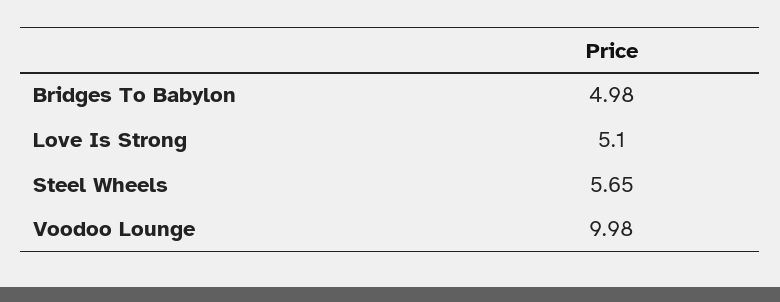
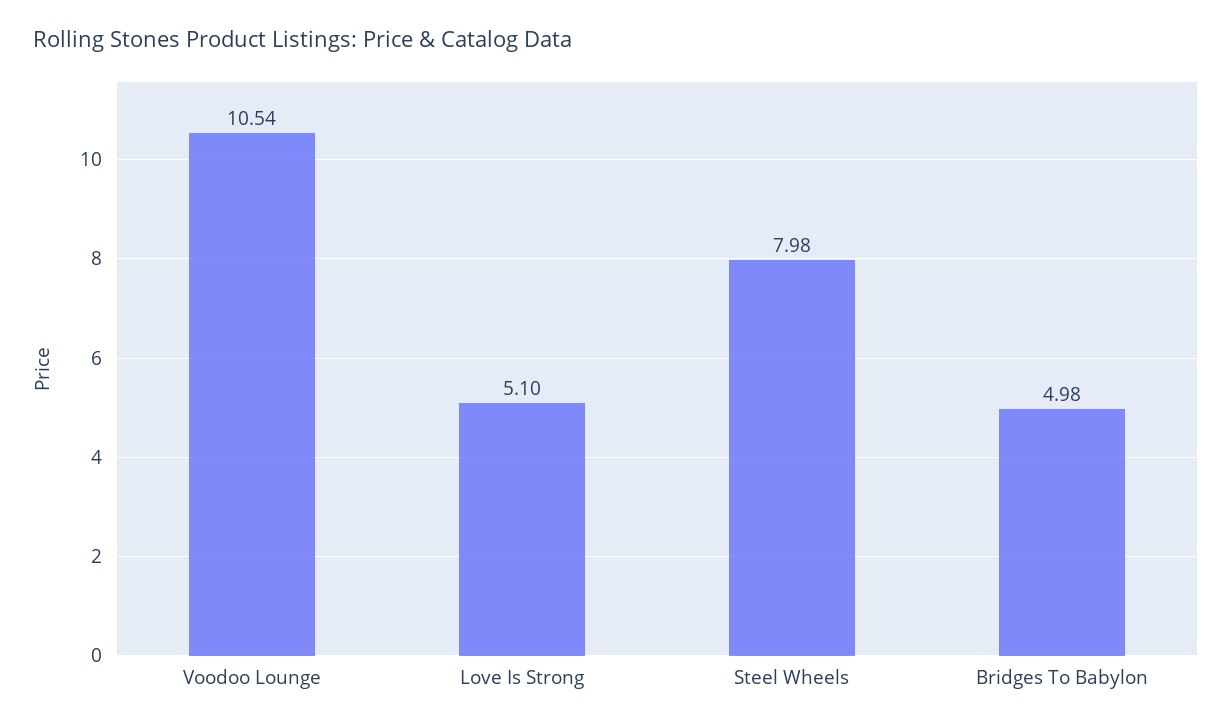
  {
    "Bridges To Babylon": 4.98,
    "Love Is Strong": 5.1,
-   "Steel Wheels": 5.65,
+   "Steel Wheels": 7.98,
-   "Voodoo Lounge": 9.98
+   "Voodoo Lounge": 10.54
  }

